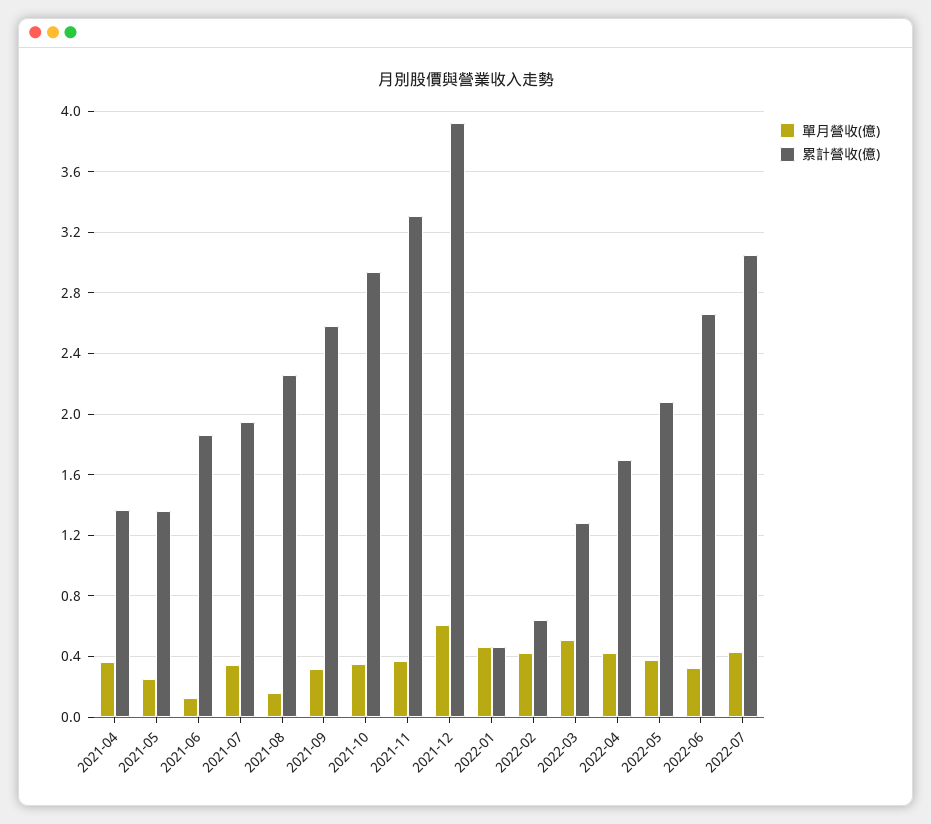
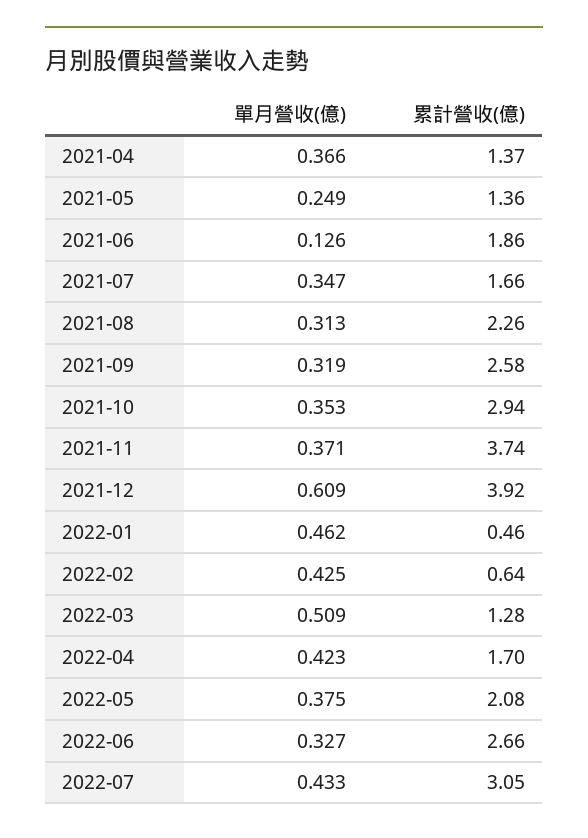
  {
    "單月營收(億)": {
      "2021-04": 0.366,
      "2021-05": 0.249,
      "2021-06": 0.126,
      "2021-07": 0.347,
-     "2021-08": 0.15,
+     "2021-08": 0.313,
      "2021-09": 0.319,
      "2021-10": 0.353,
      "2021-11": 0.371,
      "2021-12": 0.609,
      "2022-01": 0.462,
      "2022-02": 0.425,
      "2022-03": 0.509,
      "2022-04": 0.423,
      "2022-05": 0.375,
      "2022-06": 0.327,
      "2022-07": 0.433
    },
    "累計營收(億)": {
      "2021-04": 1.37,
      "2021-05": 1.36,
      "2021-06": 1.86,
-     "2021-07": 1.95,
+     "2021-07": 1.66,
      "2021-08": 2.26,
      "2021-09": 2.58,
      "2021-10": 2.94,
-     "2021-11": 3.3,
+     "2021-11": 3.74,
      "2021-12": 3.92,
      "2022-01": 0.46,
      "2022-02": 0.64,
      "2022-03": 1.28,
      "2022-04": 1.7,
      "2022-05": 2.08,
      "2022-06": 2.66,
      "2022-07": 3.05
    }
  }

